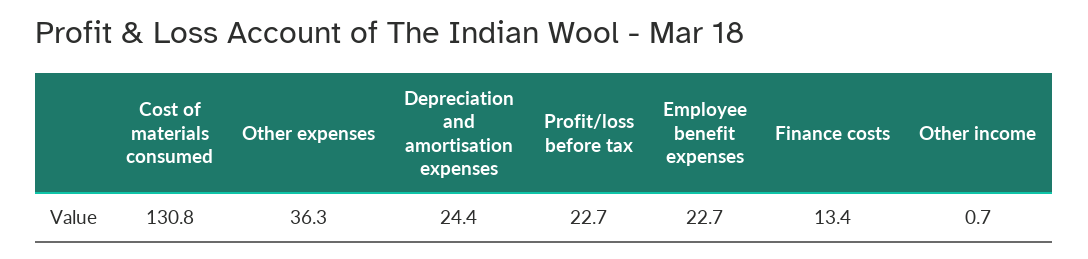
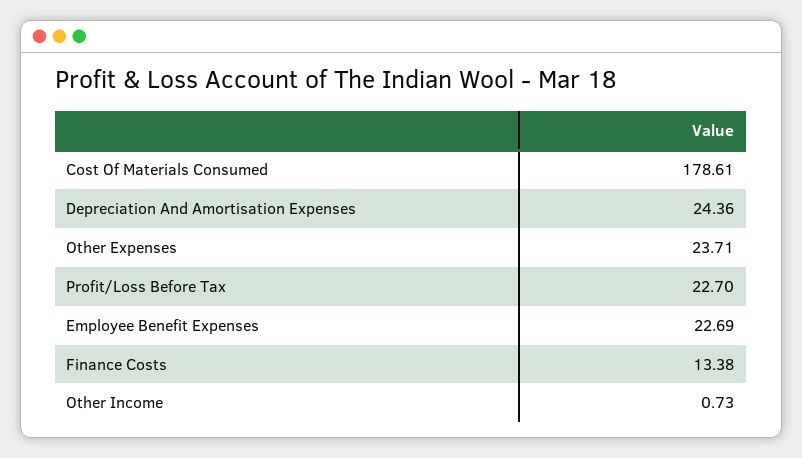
  {
-   "Cost of materials consumed": 130.8,
+   "Cost of materials consumed": 178.61,
-   "Other expenses": 36.3,
+   "Other expenses": 23.71,
    "Depreciation and amortisation expenses": 24.36,
    "Profit/loss before tax": 22.7,
    "Employee benefit expenses": 22.69,
    "Finance costs": 13.38,
    "Other income": 0.73
  }

